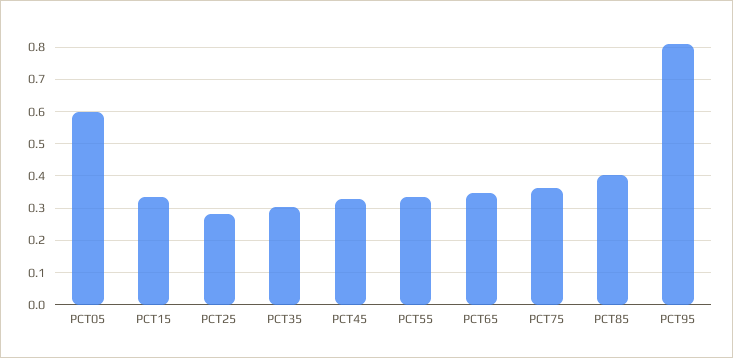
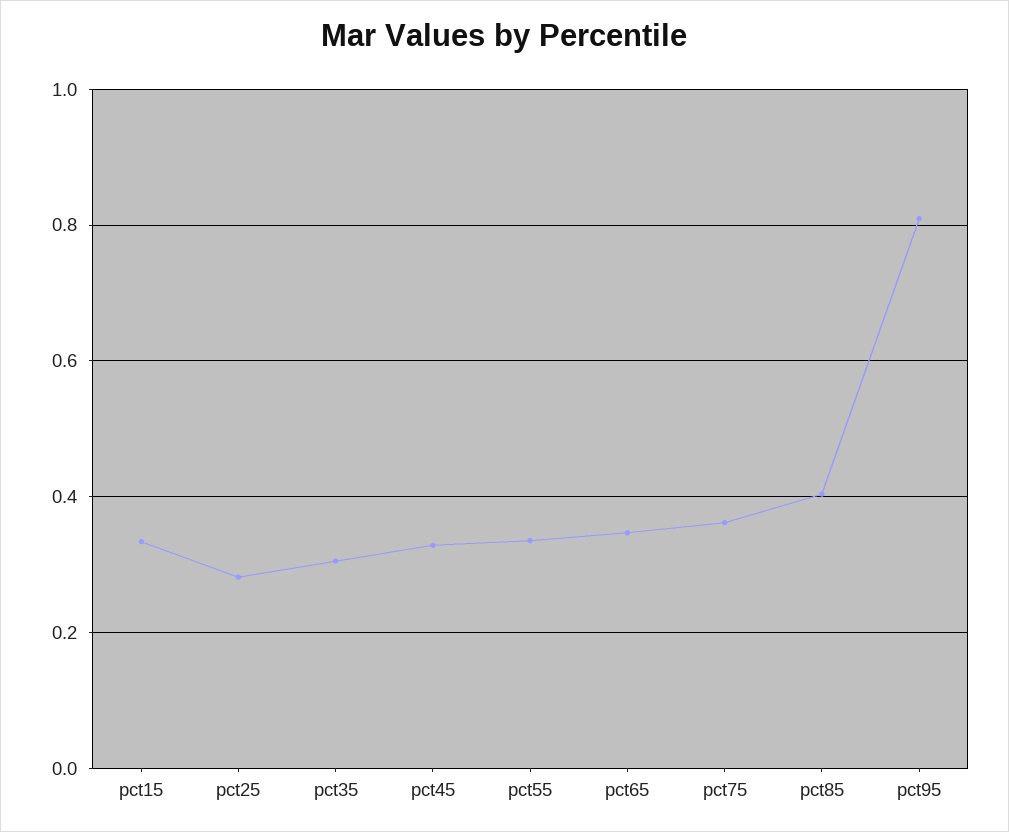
  {
-   "PCT05": 0.6,
    "PCT15": 0.34,
    "PCT25": 0.28,
    "PCT35": 0.3,
    "PCT45": 0.32,
    "PCT55": 0.34,
    "PCT65": 0.34,
    "PCT75": 0.36,
    "PCT85": 0.4,
    "PCT95": 0.8
  }

